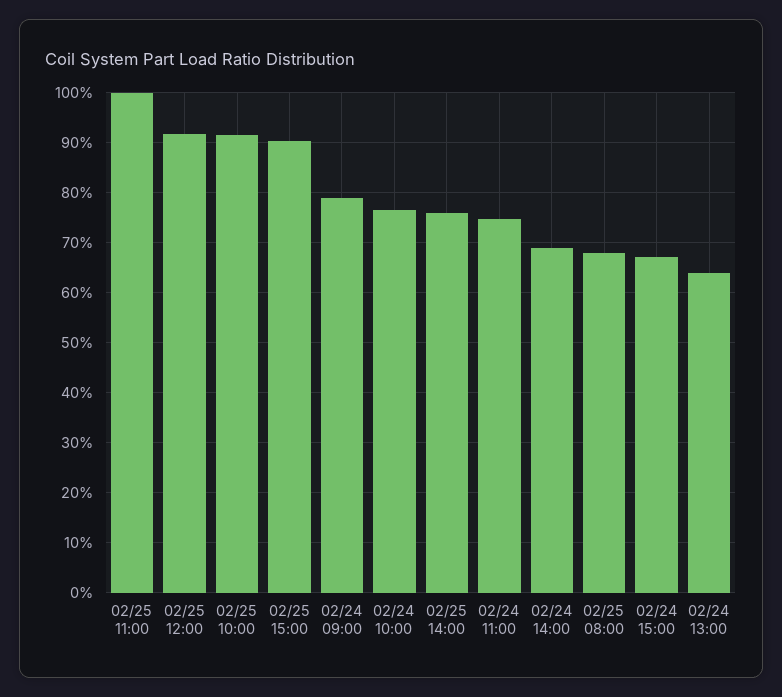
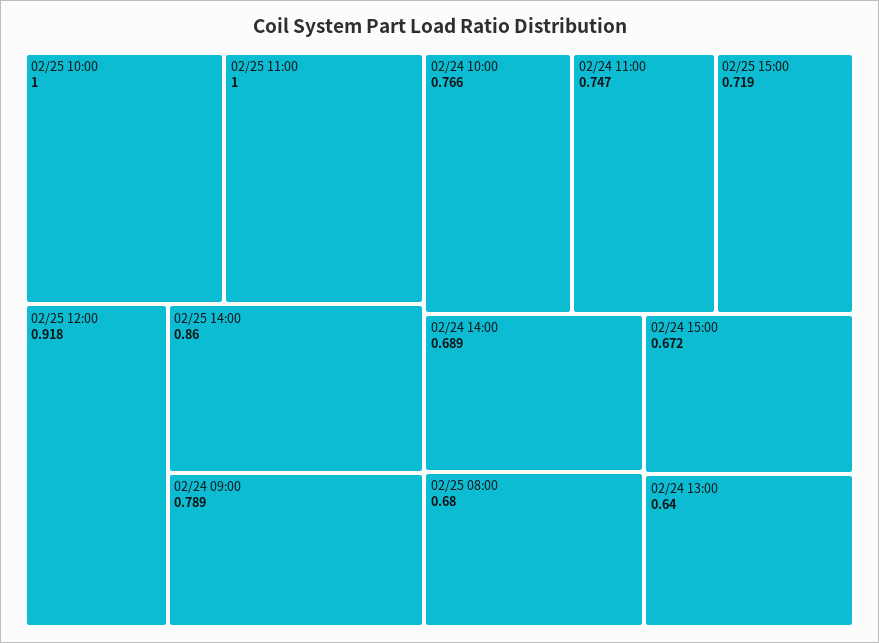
  {
    "02/25 11:00": 1,
    "02/25 12:00": 0.918,
-   "02/25 10:00": 0.92,
+   "02/25 10:00": 1,
-   "02/25 15:00": 0.9,
+   "02/25 15:00": 0.719,
    "02/24 09:00": 0.789,
    "02/24 10:00": 0.766,
-   "02/25 14:00": 0.76,
+   "02/25 14:00": 0.86,
    "02/24 11:00": 0.747,
    "02/24 14:00": 0.689,
    "02/25 08:00": 0.68,
    "02/24 15:00": 0.672,
    "02/24 13:00": 0.64
  }

